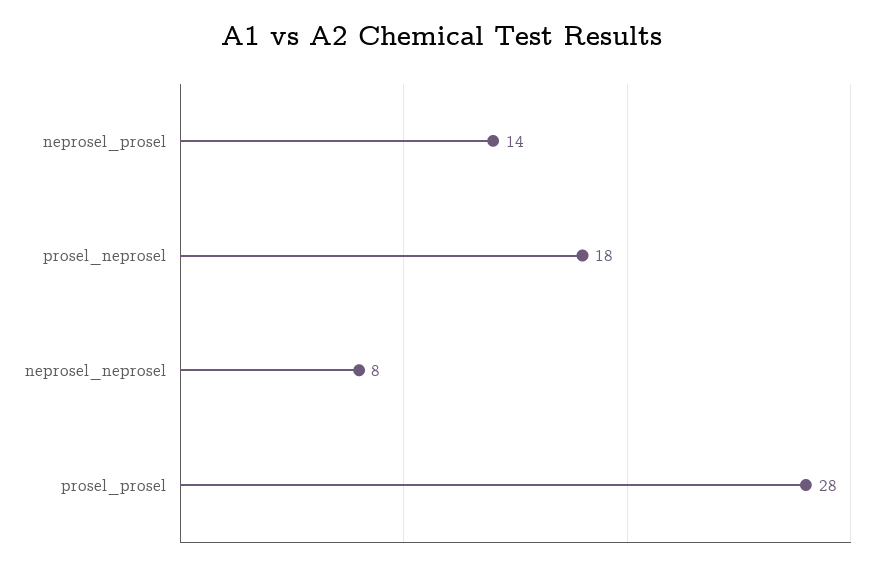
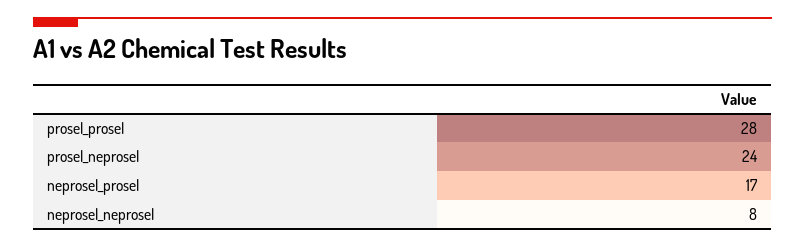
  {
-   "neprosel_prosel": 14,
+   "neprosel_prosel": 17,
-   "prosel_neprosel": 18,
+   "prosel_neprosel": 24,
    "neprosel_neprosel": 8,
    "prosel_prosel": 28
  }

